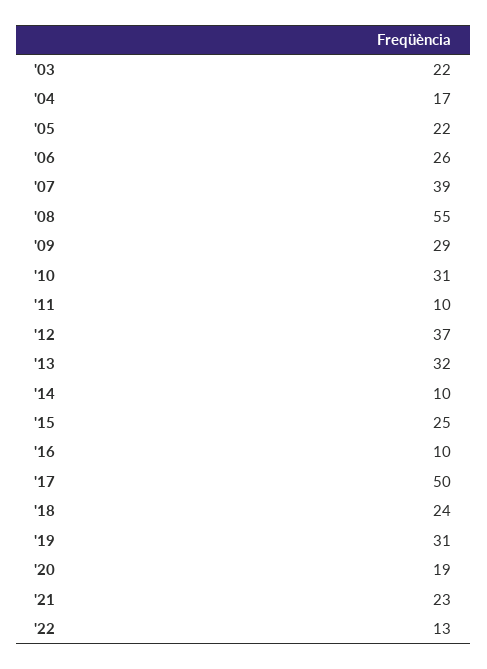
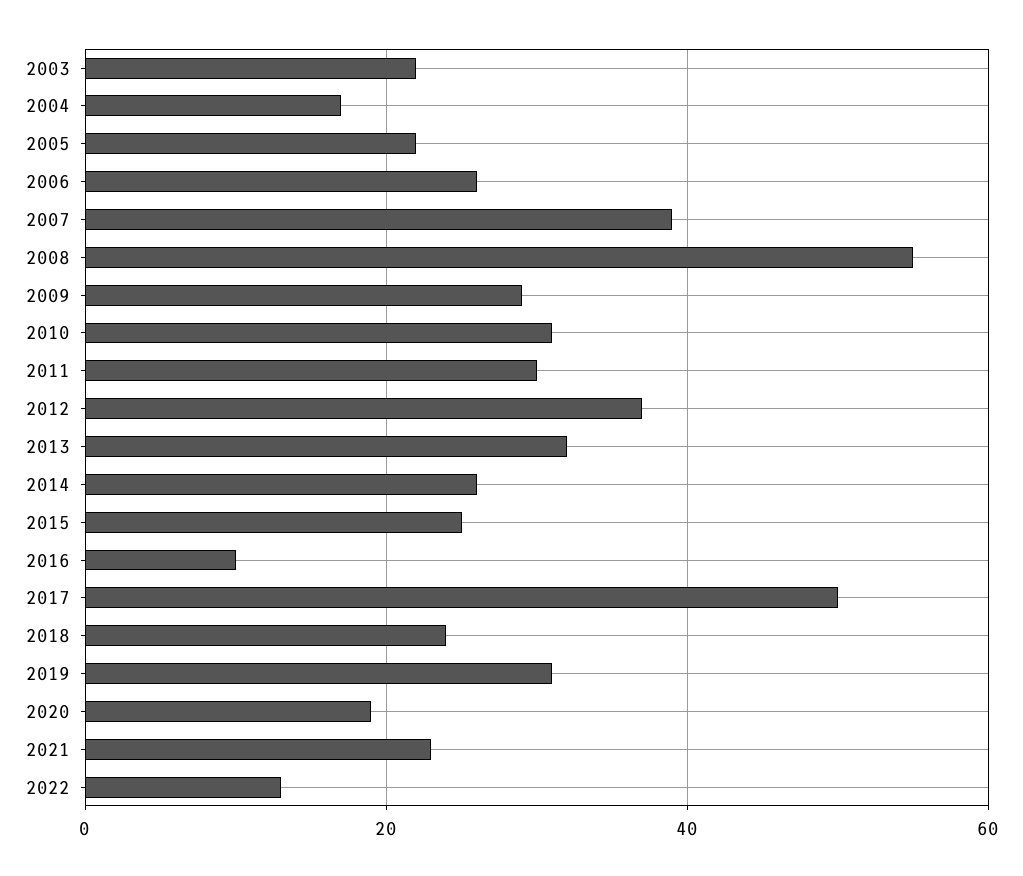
  {
    "'03": 22,
    "'04": 17,
    "'05": 22,
    "'06": 26,
    "'07": 39,
    "'08": 55,
    "'09": 29,
    "'10": 31,
-   "'11": 10,
+   "'11": 30,
    "'12": 37,
    "'13": 32,
-   "'14": 10,
+   "'14": 25,
    "'15": 25,
    "'16": 10,
    "'17": 50,
    "'18": 24,
    "'19": 31,
    "'20": 19,
    "'21": 23,
    "'22": 13
  }

